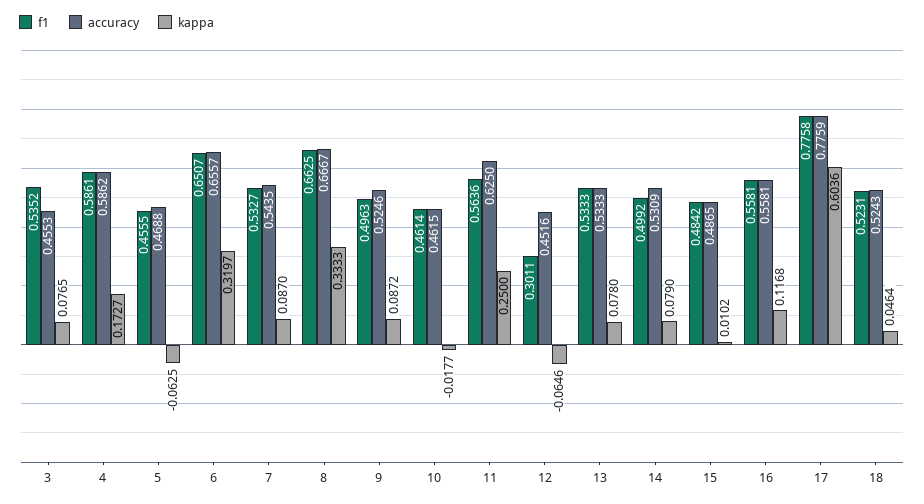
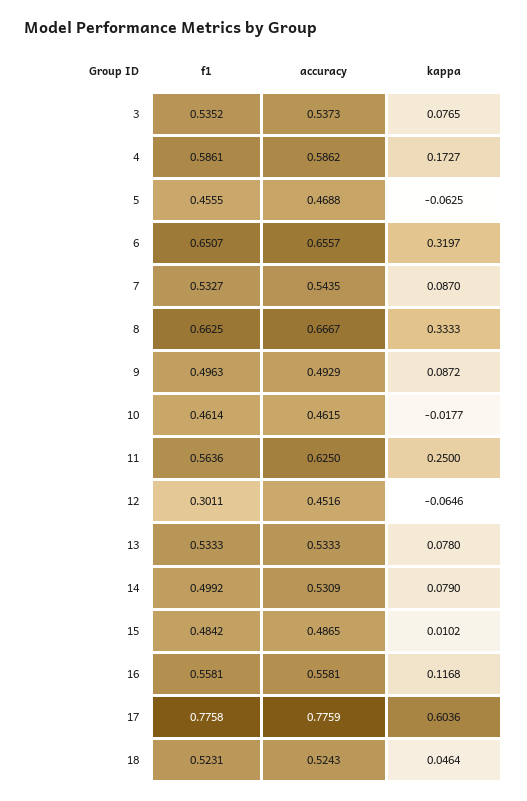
  {
    "f1": {
      "3": 0.5352,
      "4": 0.5861,
      "5": 0.4555,
      "6": 0.6507,
      "7": 0.5327,
      "8": 0.6625,
      "9": 0.4963,
      "10": 0.4614,
      "11": 0.5636,
      "12": 0.3011,
      "13": 0.5333,
      "14": 0.4992,
      "15": 0.4842,
      "16": 0.5581,
      "17": 0.7758,
      "18": 0.5231
    },
    "accuracy": {
-     "3": 0.4553,
+     "3": 0.5373,
      "4": 0.5862,
      "5": 0.4688,
      "6": 0.6557,
      "7": 0.5435,
      "8": 0.6667,
-     "9": 0.5246,
+     "9": 0.4929,
      "10": 0.4615,
      "11": 0.625,
      "12": 0.4516,
      "13": 0.5333,
      "14": 0.5309,
      "15": 0.4865,
      "16": 0.5581,
      "17": 0.7759,
      "18": 0.5243
    },
    "kappa": {
      "3": 0.0765,
      "4": 0.1727,
      "5": -0.0625,
      "6": 0.3197,
      "7": 0.087,
      "8": 0.3333,
      "9": 0.0872,
      "10": -0.0177,
      "11": 0.25,
      "12": -0.0646,
      "13": 0.078,
      "14": 0.079,
      "15": 0.0102,
      "16": 0.1168,
      "17": 0.6036,
      "18": 0.0464
    }
  }

